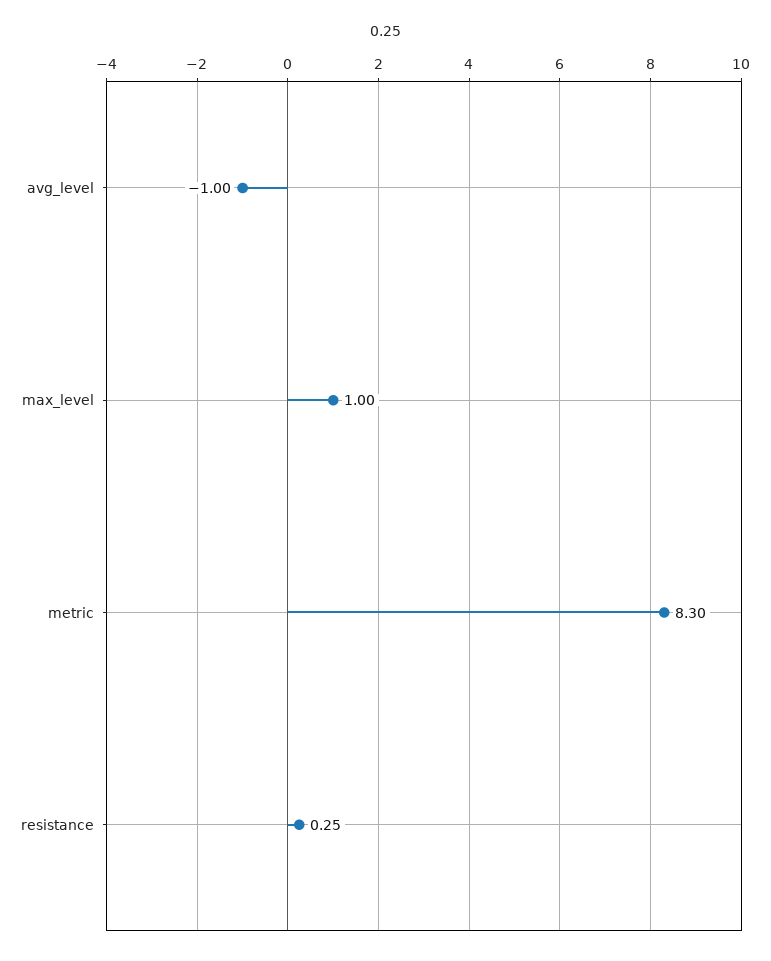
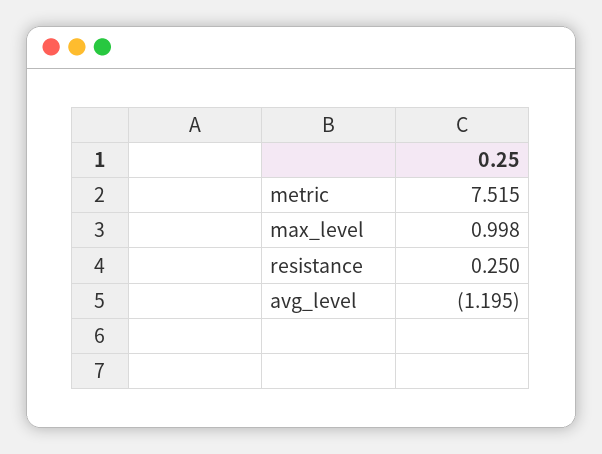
  {
-   "avg_level": -1,
+   "avg_level": -1.195,
    "max_level": 0.998,
-   "metric": 8.3,
+   "metric": 7.515,
    "resistance": 0.25
  }

